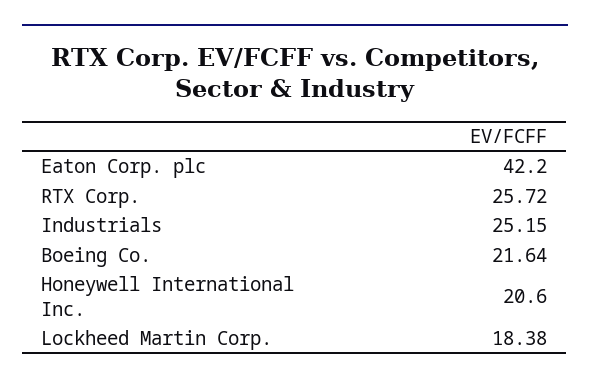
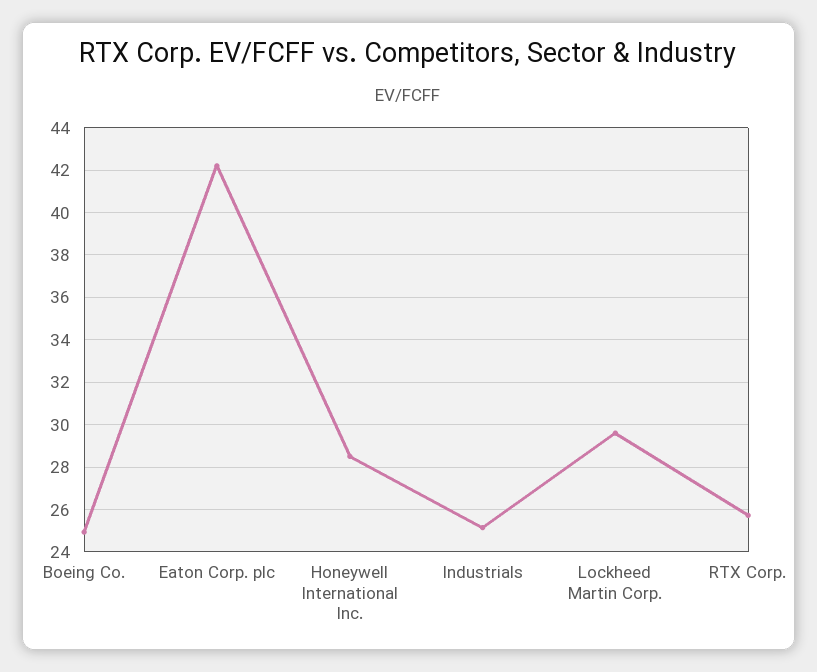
  {
    "Eaton Corp. plc": 42.2,
    "RTX Corp.": 25.72,
    "Industrials": 25.15,
-   "Boeing Co.": 21.64,
+   "Boeing Co.": 25,
-   "Honeywell International Inc.": 20.6,
+   "Honeywell International Inc.": 28.5,
-   "Lockheed Martin Corp.": 18.38
+   "Lockheed Martin Corp.": 29.5
  }

